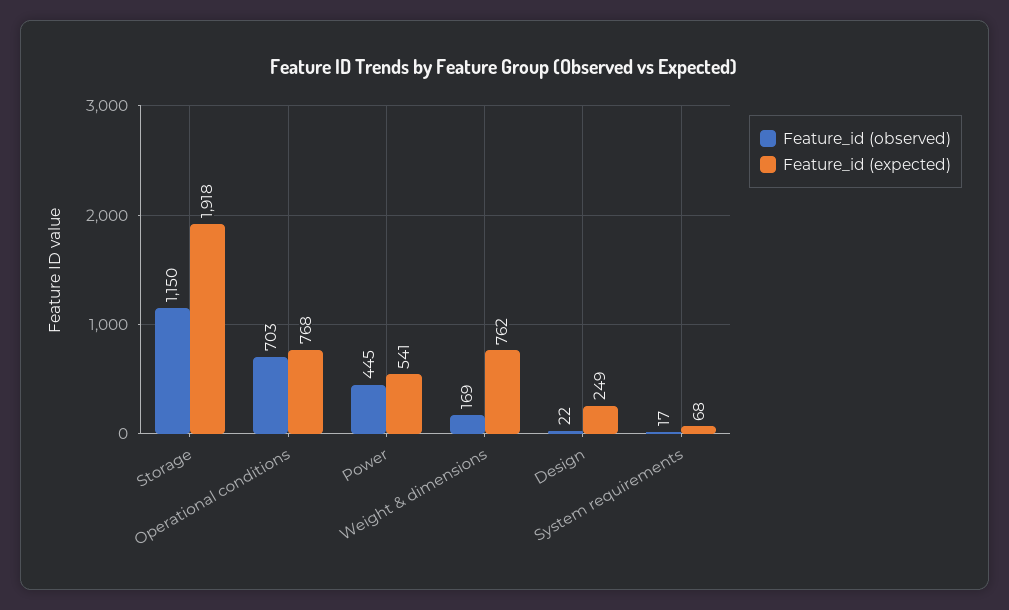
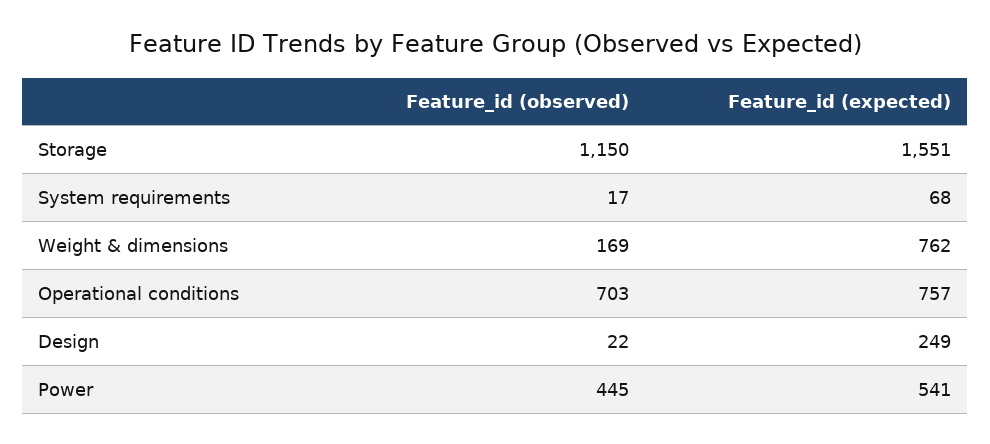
  {
    "Feature_id (observed)": {
      "Storage": 1150,
      "Operational conditions": 703,
      "Power": 445,
      "Weight & dimensions": 169,
      "Design": 22,
      "System requirements": 17
    },
    "Feature_id (expected)": {
-     "Storage": 1918,
+     "Storage": 1551,
-     "Operational conditions": 768,
+     "Operational conditions": 757,
      "Power": 541,
      "Weight & dimensions": 762,
      "Design": 249,
      "System requirements": 68
    }
  }

